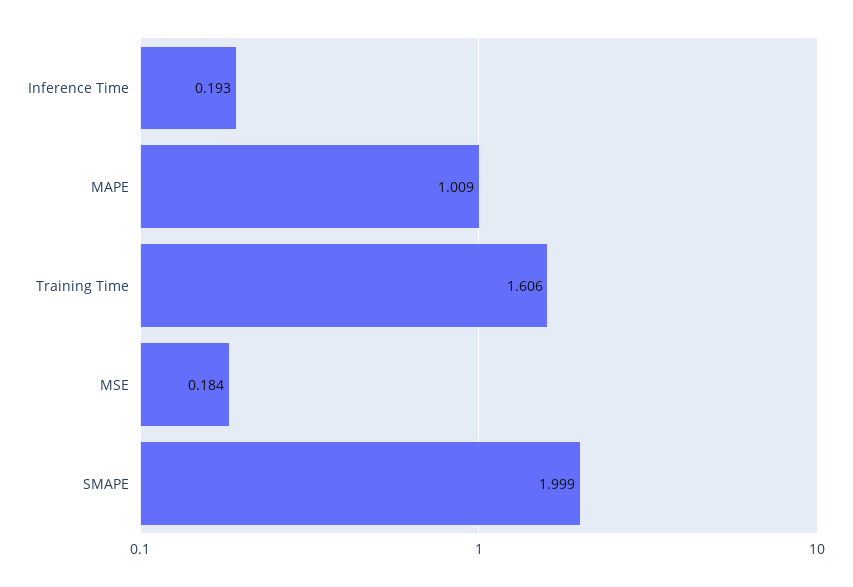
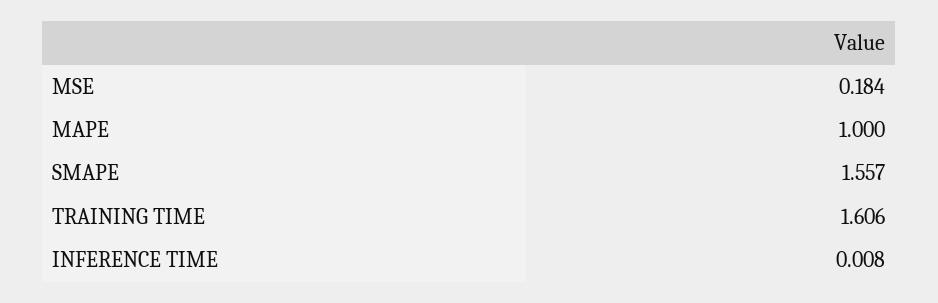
  {
-   "Inference Time": 0.193,
+   "Inference Time": 0.008,
-   "MAPE": 1.009,
+   "MAPE": 1,
    "Training Time": 1.606,
    "MSE": 0.184,
-   "SMAPE": 1.999
+   "SMAPE": 1.557
  }

